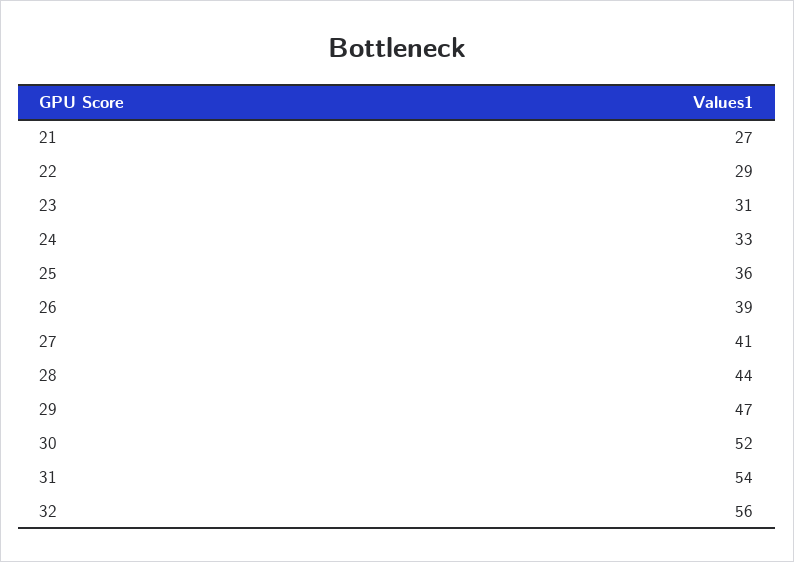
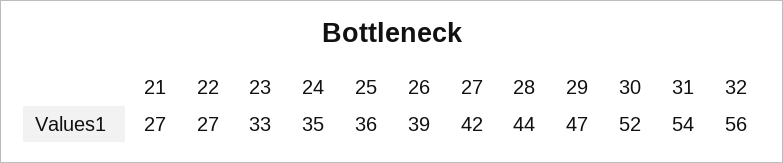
  {
    "21": 27,
-   "22": 29,
+   "22": 27,
-   "23": 31,
+   "23": 33,
-   "24": 33,
+   "24": 35,
    "25": 36,
    "26": 39,
-   "27": 41,
+   "27": 42,
    "28": 44,
    "29": 47,
    "30": 52,
    "31": 54,
    "32": 56
  }

